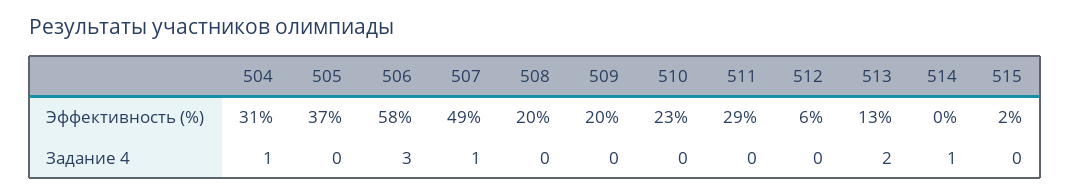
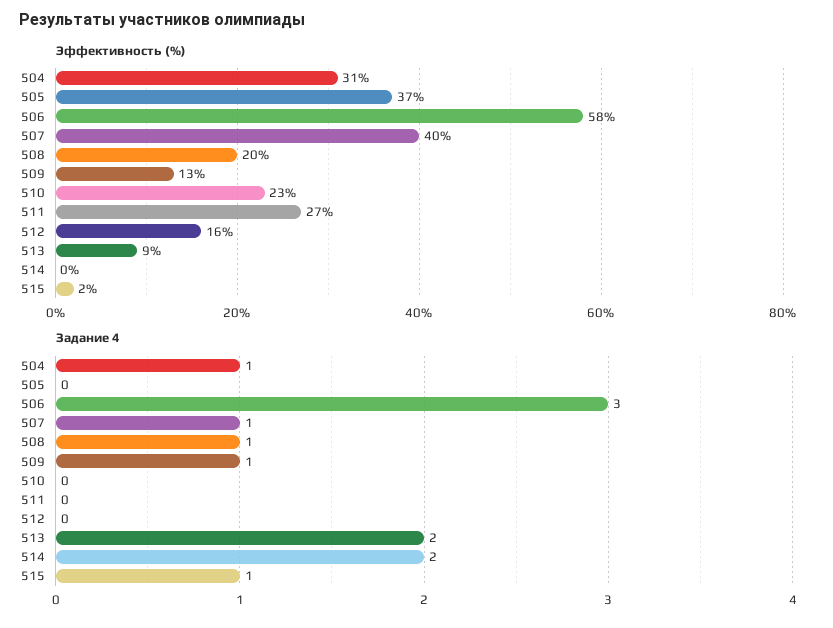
  {
    "Эффективность (%)": {
      "504": 31,
      "505": 37,
      "506": 58,
-     "507": 49,
+     "507": 40,
      "508": 20,
-     "509": 20,
+     "509": 13,
      "510": 23,
-     "511": 29,
+     "511": 27,
-     "512": 6,
+     "512": 16,
-     "513": 13,
+     "513": 9,
      "514": 0,
      "515": 2
    },
    "Задание 4": {
      "504": 1,
      "505": 0,
      "506": 3,
      "507": 1,
-     "508": 0,
+     "508": 1,
-     "509": 0,
+     "509": 1,
      "510": 0,
      "511": 0,
      "512": 0,
      "513": 2,
-     "514": 1,
+     "514": 2,
-     "515": 0
+     "515": 1
    }
  }

